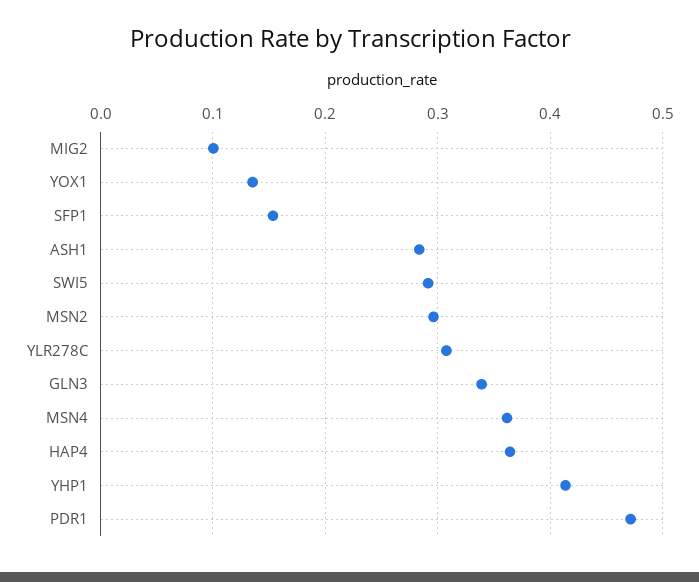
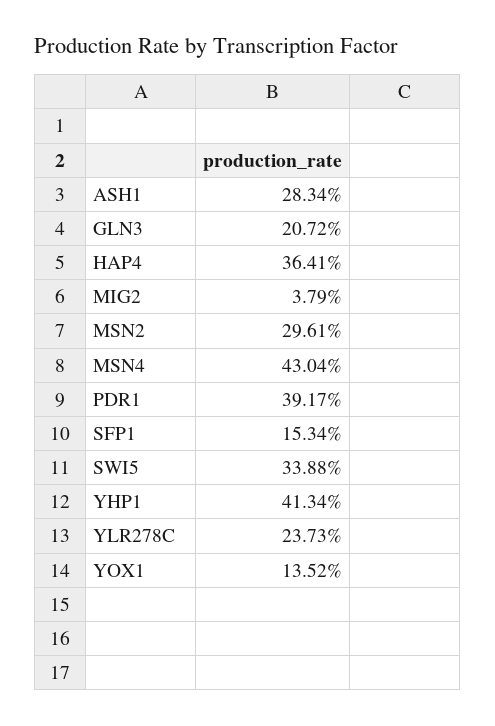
  {
-   "MIG2": 0.1,
+   "MIG2": 0.0379,
    "YOX1": 0.1352,
    "SFP1": 0.1534,
    "ASH1": 0.2834,
-   "SWI5": 0.29,
+   "SWI5": 0.3388,
    "MSN2": 0.2961,
-   "YLR278C": 0.31,
+   "YLR278C": 0.2373,
-   "GLN3": 0.34,
+   "GLN3": 0.2072,
-   "MSN4": 0.36,
+   "MSN4": 0.4304,
    "HAP4": 0.3641,
    "YHP1": 0.4134,
-   "PDR1": 0.47
+   "PDR1": 0.3917
  }

